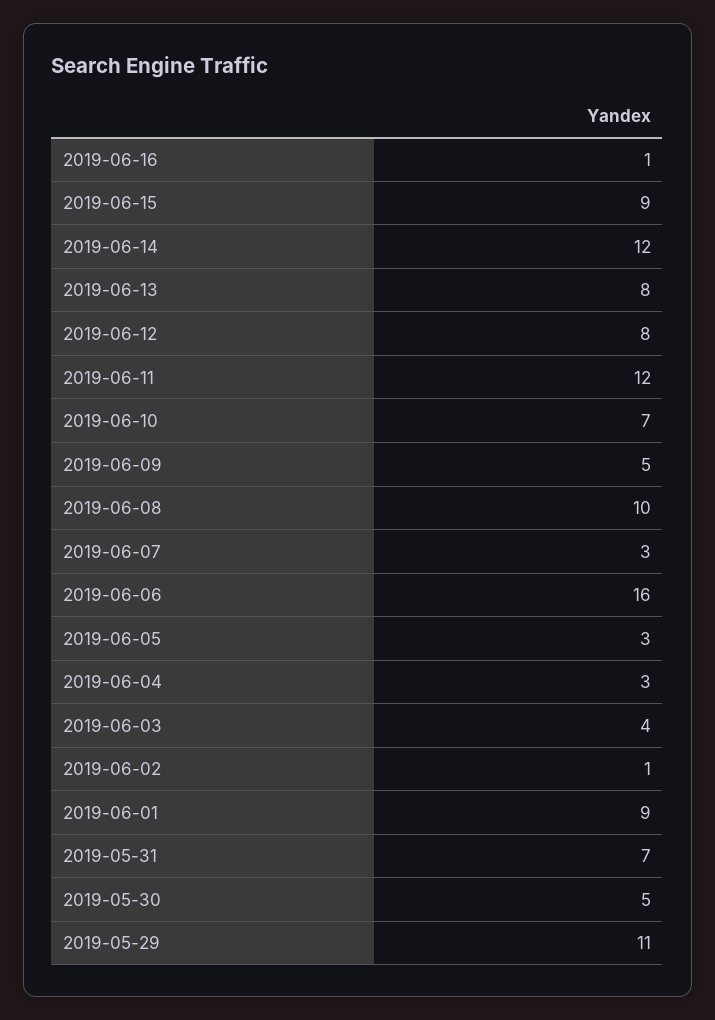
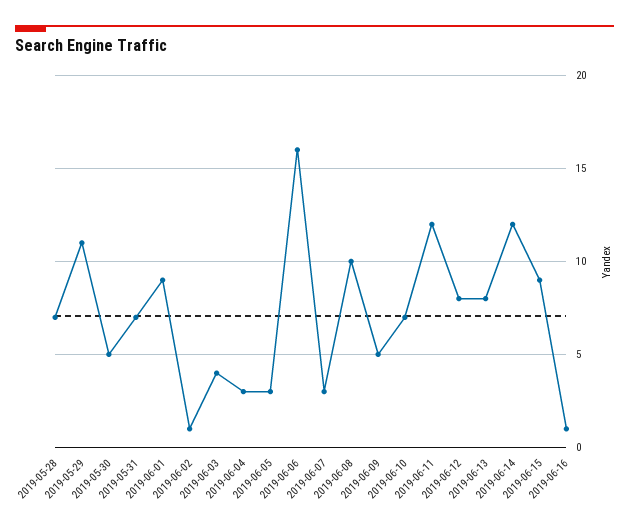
  {
    "2019-06-16": 1,
    "2019-06-15": 9,
    "2019-06-14": 12,
    "2019-06-13": 8,
    "2019-06-12": 8,
    "2019-06-11": 12,
    "2019-06-10": 7,
    "2019-06-09": 5,
    "2019-06-08": 10,
    "2019-06-07": 3,
    "2019-06-06": 16,
    "2019-06-05": 3,
    "2019-06-04": 3,
    "2019-06-03": 4,
    "2019-06-02": 1,
    "2019-06-01": 9,
    "2019-05-31": 7,
    "2019-05-30": 5,
-   "2019-05-29": 11
+   "2019-05-29": 11,
+   "2019-05-28": 7
  }

